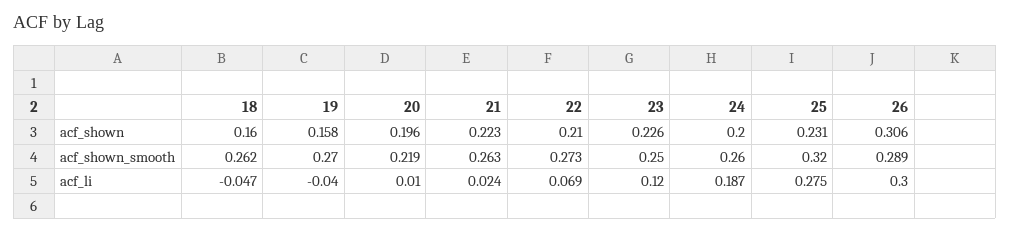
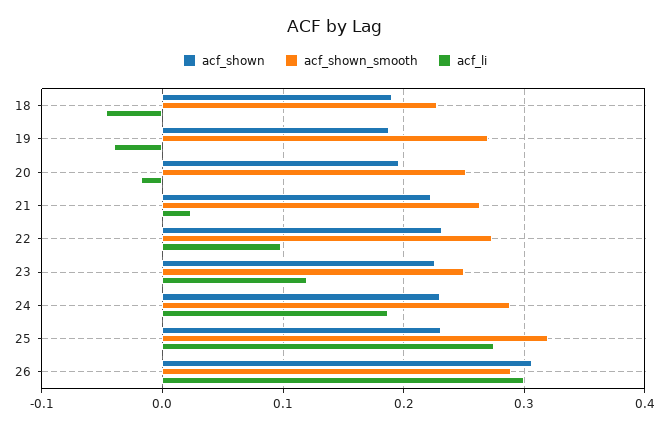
  {
    "acf_shown": {
-     "18": 0.16,
+     "18": 0.19,
-     "19": 0.158,
+     "19": 0.19,
      "20": 0.196,
      "21": 0.223,
-     "22": 0.21,
+     "22": 0.23,
      "23": 0.226,
-     "24": 0.2,
+     "24": 0.23,
      "25": 0.231,
      "26": 0.306
    },
    "acf_shown_smooth": {
-     "18": 0.262,
+     "18": 0.23,
      "19": 0.27,
-     "20": 0.219,
+     "20": 0.25,
      "21": 0.263,
      "22": 0.273,
      "23": 0.25,
-     "24": 0.26,
+     "24": 0.29,
      "25": 0.32,
      "26": 0.289
    },
    "acf_li": {
      "18": -0.047,
      "19": -0.04,
-     "20": 0.01,
+     "20": -0.02,
      "21": 0.024,
-     "22": 0.069,
+     "22": 0.1,
      "23": 0.12,
      "24": 0.187,
      "25": 0.275,
      "26": 0.3
    }
  }

